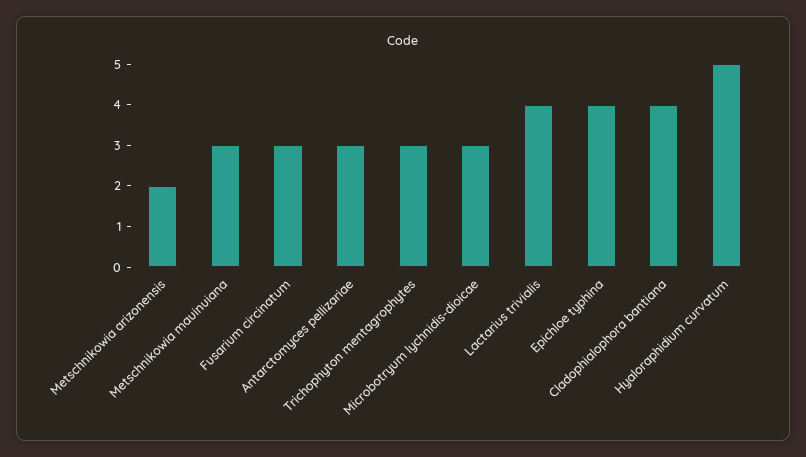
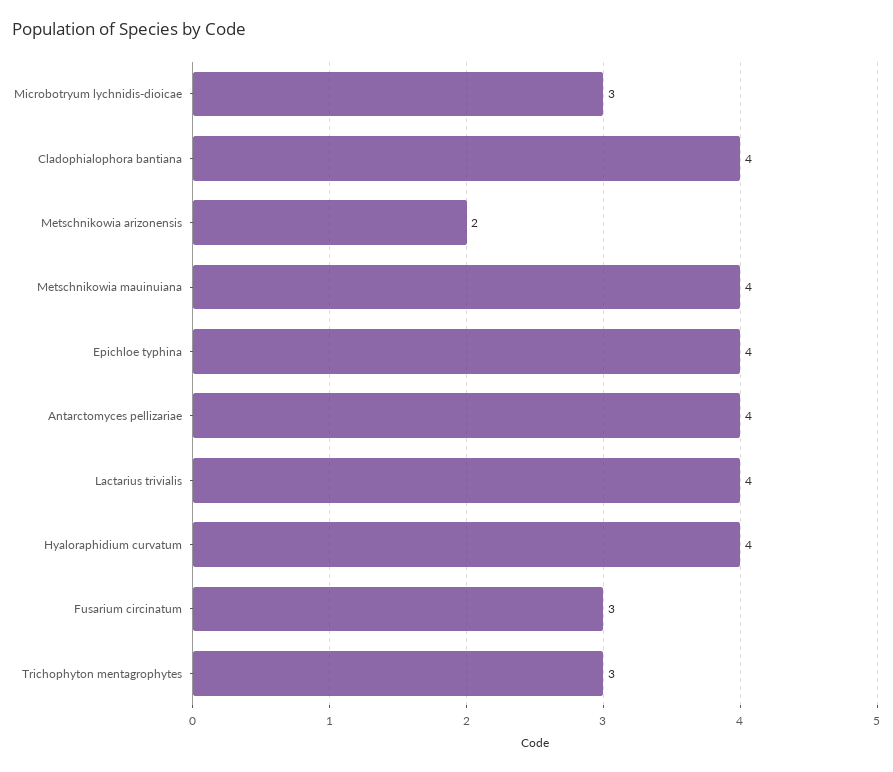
  {
    "Metschnikowia arizonensis": 2,
-   "Metschnikowia mauinuiana": 3,
+   "Metschnikowia mauinuiana": 4,
    "Fusarium circinatum": 3,
-   "Antarctomyces pellizariae": 3,
+   "Antarctomyces pellizariae": 4,
    "Trichophyton mentagrophytes": 3,
    "Microbotryum lychnidis-dioicae": 3,
    "Lactarius trivialis": 4,
    "Epichloe typhina": 4,
    "Cladophialophora bantiana": 4,
-   "Hyaloraphidium curvatum": 5
+   "Hyaloraphidium curvatum": 4
  }

